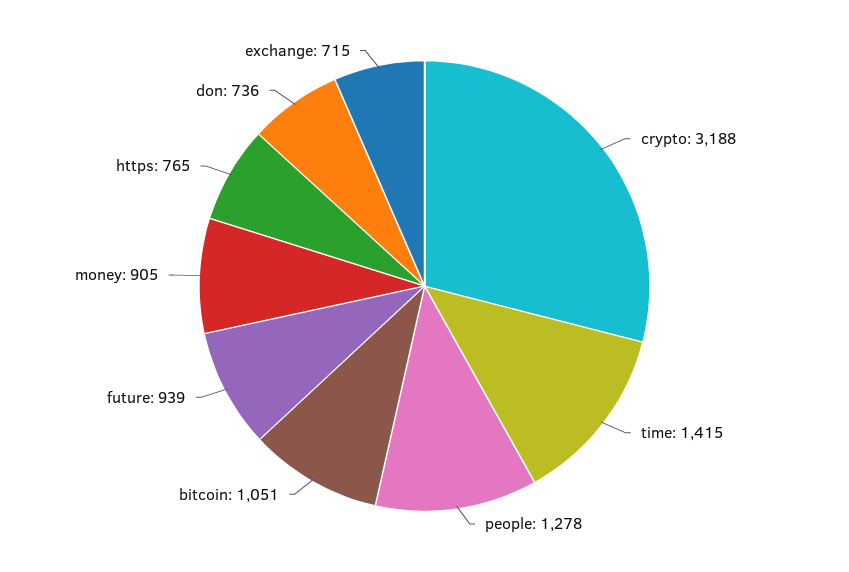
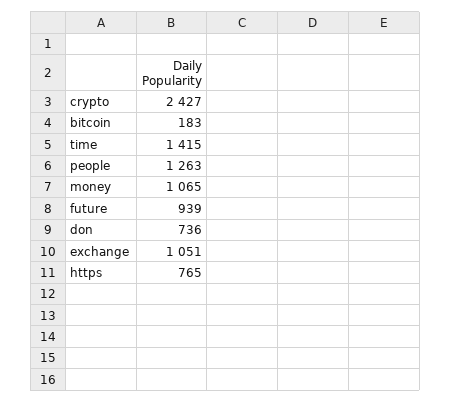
  {
-   "crypto": 3188,
+   "crypto": 2427,
    "time": 1415,
-   "people": 1278,
+   "people": 1263,
-   "bitcoin": 1051,
+   "bitcoin": 183,
    "future": 939,
-   "money": 905,
+   "money": 1065,
    "https": 765,
    "don": 736,
-   "exchange": 715
+   "exchange": 1051
  }

